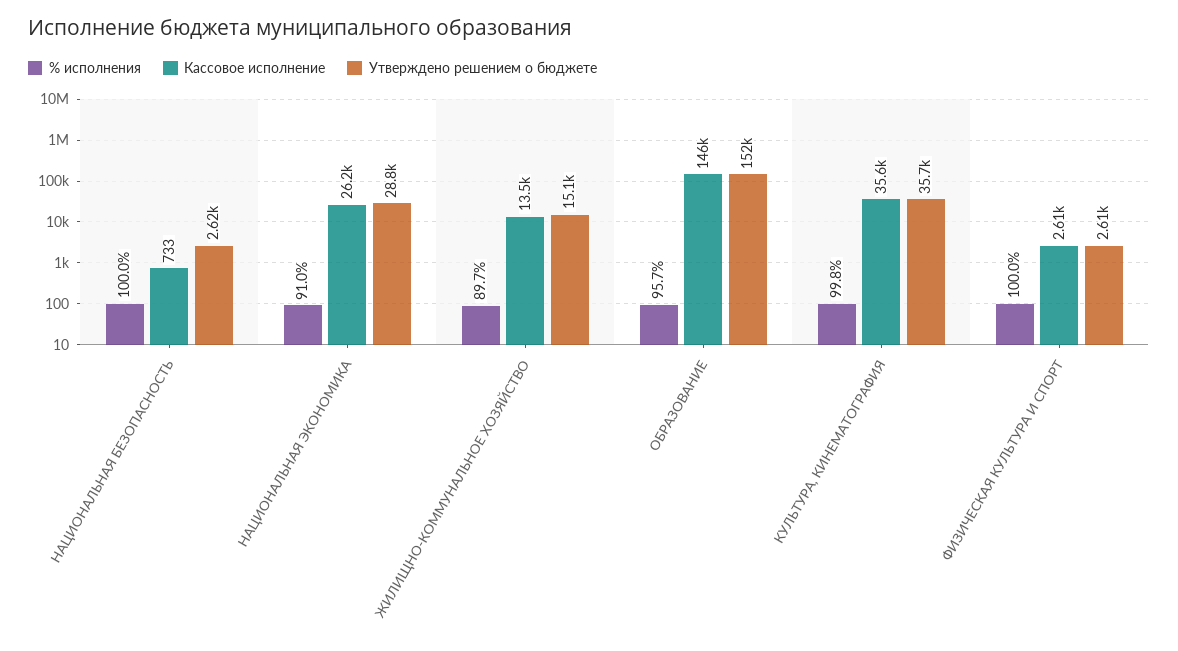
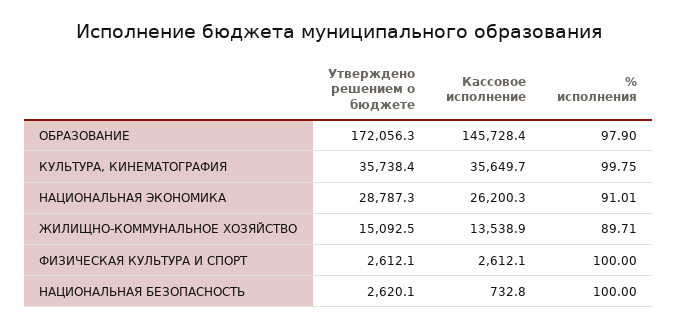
  {
    "% исполнения": {
      "НАЦИОНАЛЬНАЯ БЕЗОПАСНОСТЬ": 100,
      "НАЦИОНАЛЬНАЯ ЭКОНОМИКА": 91.01,
      "ЖИЛИЩНО-КОММУНАЛЬНОЕ ХОЗЯЙСТВО": 89.71,
-     "ОБРАЗОВАНИЕ": 95.7,
+     "ОБРАЗОВАНИЕ": 97.9,
      "КУЛЬТУРА, КИНЕМАТОГРАФИЯ": 99.75,
      "ФИЗИЧЕСКАЯ КУЛЬТУРА И СПОРТ": 100
    },
    "Кассовое исполнение": {
      "НАЦИОНАЛЬНАЯ БЕЗОПАСНОСТЬ": 732.8,
      "НАЦИОНАЛЬНАЯ ЭКОНОМИКА": 26200.3,
      "ЖИЛИЩНО-КОММУНАЛЬНОЕ ХОЗЯЙСТВО": 13538.9,
      "ОБРАЗОВАНИЕ": 145728.4,
      "КУЛЬТУРА, КИНЕМАТОГРАФИЯ": 35649.7,
      "ФИЗИЧЕСКАЯ КУЛЬТУРА И СПОРТ": 2612.1
    },
    "Утверждено решением о бюджете": {
      "НАЦИОНАЛЬНАЯ БЕЗОПАСНОСТЬ": 2620.1,
      "НАЦИОНАЛЬНАЯ ЭКОНОМИКА": 28787.3,
      "ЖИЛИЩНО-КОММУНАЛЬНОЕ ХОЗЯЙСТВО": 15092.5,
-     "ОБРАЗОВАНИЕ": 152000,
+     "ОБРАЗОВАНИЕ": 172056.3,
      "КУЛЬТУРА, КИНЕМАТОГРАФИЯ": 35738.4,
      "ФИЗИЧЕСКАЯ КУЛЬТУРА И СПОРТ": 2612.1
    }
  }

